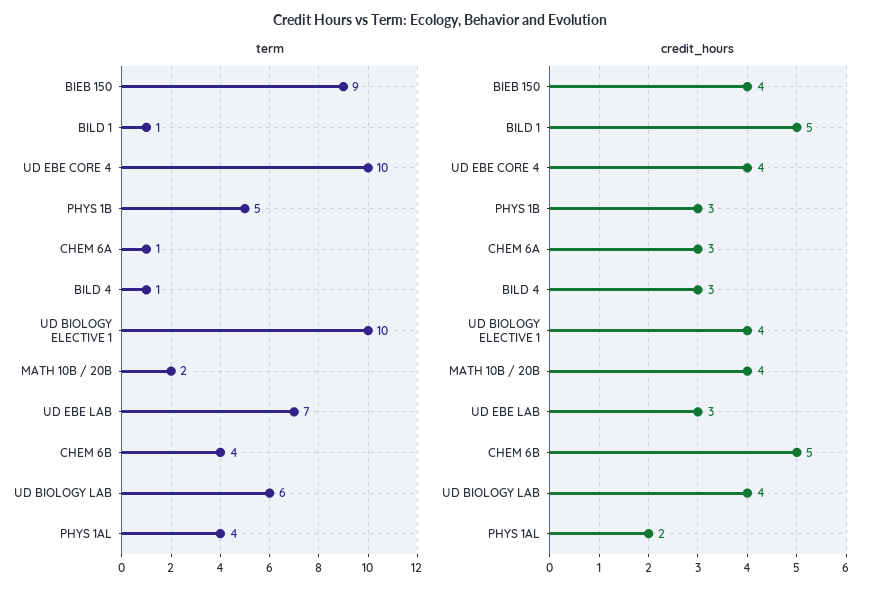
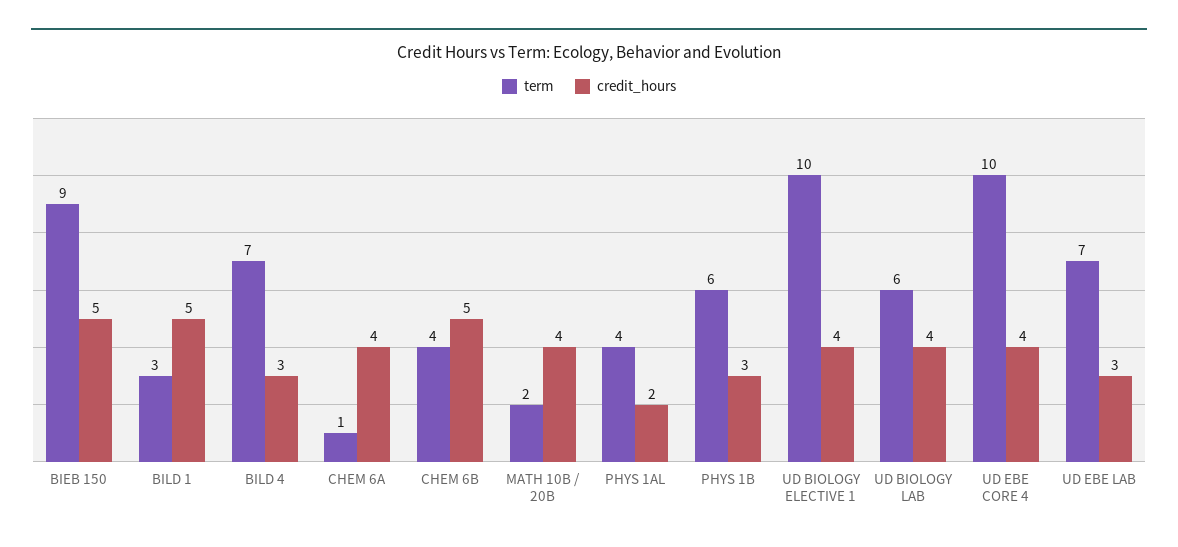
  {
    "term": {
      "BIEB 150": 9,
-     "BILD 1": 1,
+     "BILD 1": 3,
      "UD EBE CORE 4": 10,
-     "PHYS 1B": 5,
+     "PHYS 1B": 6,
      "CHEM 6A": 1,
-     "BILD 4": 1,
+     "BILD 4": 7,
      "UD BIOLOGY ELECTIVE 1": 10,
      "MATH 10B / 20B": 2,
      "UD EBE LAB": 7,
      "CHEM 6B": 4,
      "UD BIOLOGY LAB": 6,
      "PHYS 1AL": 4
    },
    "credit_hours": {
-     "BIEB 150": 4,
+     "BIEB 150": 5,
      "BILD 1": 5,
      "UD EBE CORE 4": 4,
      "PHYS 1B": 3,
-     "CHEM 6A": 3,
+     "CHEM 6A": 4,
      "BILD 4": 3,
      "UD BIOLOGY ELECTIVE 1": 4,
      "MATH 10B / 20B": 4,
      "UD EBE LAB": 3,
      "CHEM 6B": 5,
      "UD BIOLOGY LAB": 4,
      "PHYS 1AL": 2
    }
  }

